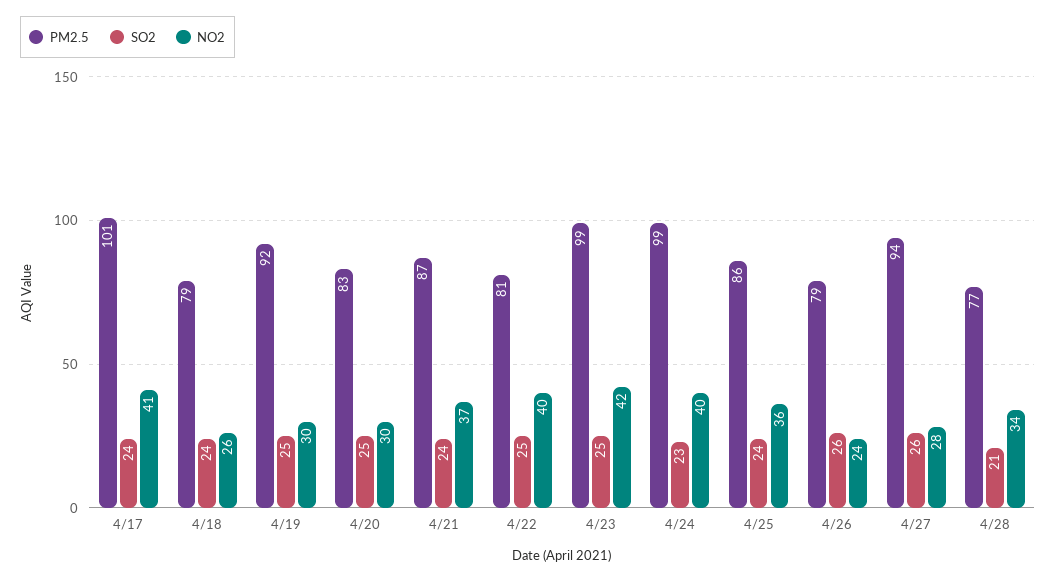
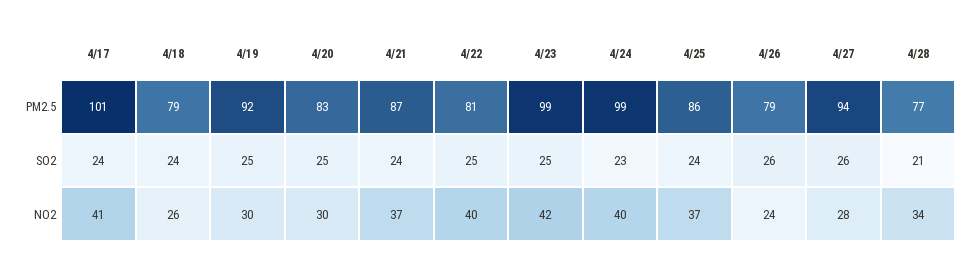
  {
    "PM2.5": {
      "4/17": 101,
      "4/18": 79,
      "4/19": 92,
      "4/20": 83,
      "4/21": 87,
      "4/22": 81,
      "4/23": 99,
      "4/24": 99,
      "4/25": 86,
      "4/26": 79,
      "4/27": 94,
      "4/28": 77
    },
    "SO2": {
      "4/17": 24,
      "4/18": 24,
      "4/19": 25,
      "4/20": 25,
      "4/21": 24,
      "4/22": 25,
      "4/23": 25,
      "4/24": 23,
      "4/25": 24,
      "4/26": 26,
      "4/27": 26,
      "4/28": 21
    },
    "NO2": {
      "4/17": 41,
      "4/18": 26,
      "4/19": 30,
      "4/20": 30,
      "4/21": 37,
      "4/22": 40,
      "4/23": 42,
      "4/24": 40,
-     "4/25": 36,
+     "4/25": 37,
      "4/26": 24,
      "4/27": 28,
      "4/28": 34
    }
  }

